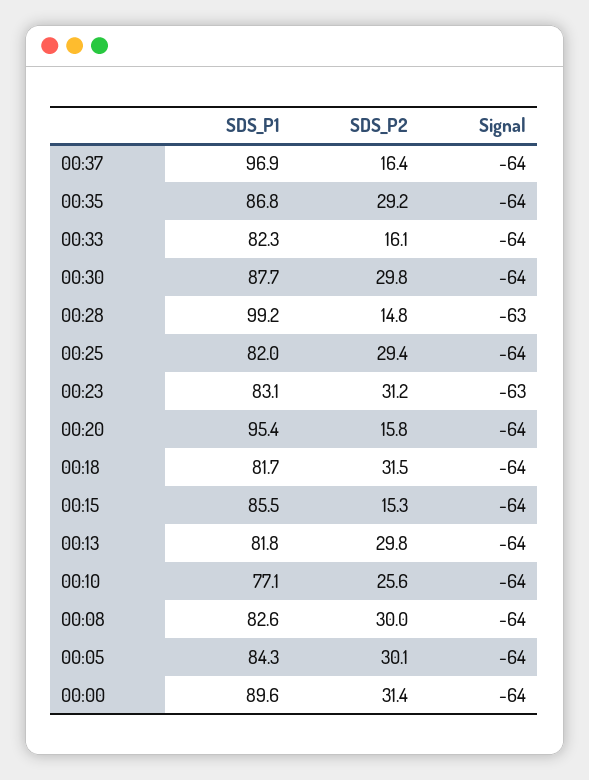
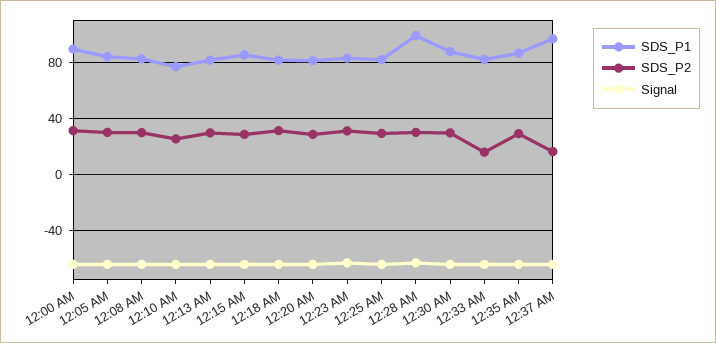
  {
    "SDS_P1": {
      "00:37": 96.9,
      "00:35": 86.8,
      "00:33": 82.3,
      "00:30": 87.7,
      "00:28": 99.2,
      "00:25": 82,
      "00:23": 83.1,
-     "00:20": 95.4,
+     "00:20": 80,
      "00:18": 81.7,
      "00:15": 85.5,
      "00:13": 81.8,
      "00:10": 77.1,
      "00:08": 82.6,
      "00:05": 84.3,
      "00:00": 89.6
    },
    "SDS_P2": {
      "00:37": 16.4,
      "00:35": 29.2,
      "00:33": 16.1,
      "00:30": 29.8,
-     "00:28": 14.8,
+     "00:28": 30,
      "00:25": 29.4,
      "00:23": 31.2,
-     "00:20": 15.8,
+     "00:20": 30,
      "00:18": 31.5,
-     "00:15": 15.3,
+     "00:15": 30,
      "00:13": 29.8,
      "00:10": 25.6,
      "00:08": 30,
      "00:05": 30.1,
      "00:00": 31.4
    },
    "Signal": {
      "00:37": -64,
      "00:35": -64,
      "00:33": -64,
      "00:30": -64,
      "00:28": -63,
      "00:25": -64,
      "00:23": -63,
      "00:20": -64,
      "00:18": -64,
      "00:15": -64,
      "00:13": -64,
      "00:10": -64,
      "00:08": -64,
      "00:05": -64,
      "00:00": -64
    }
  }

